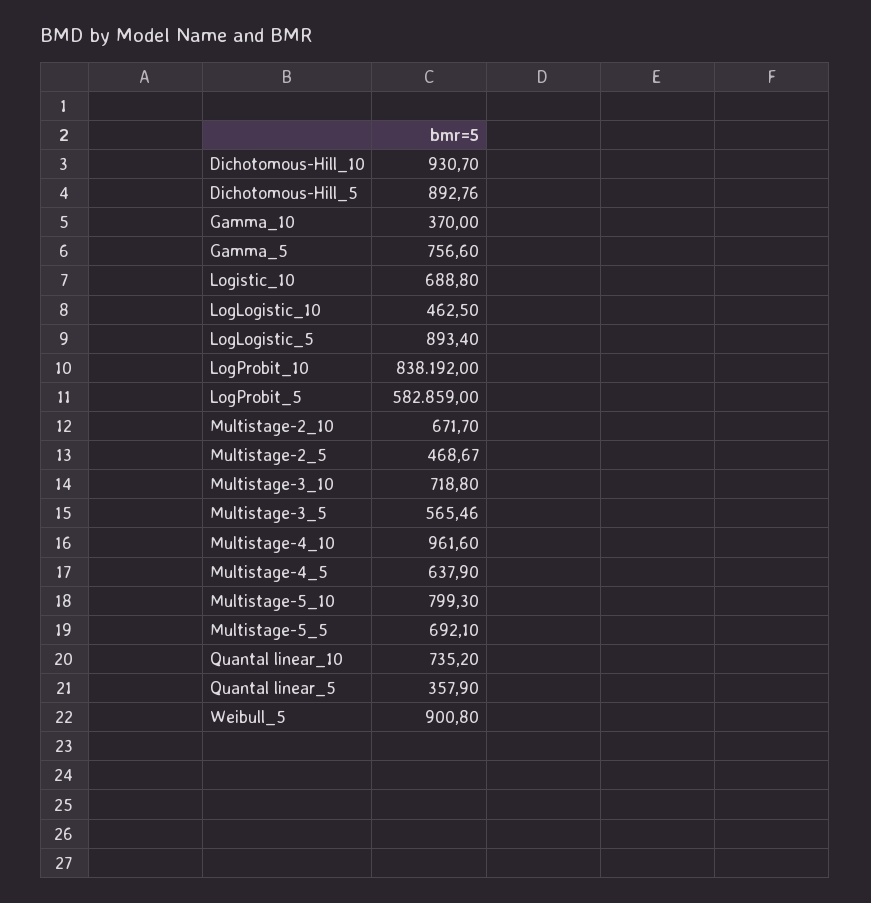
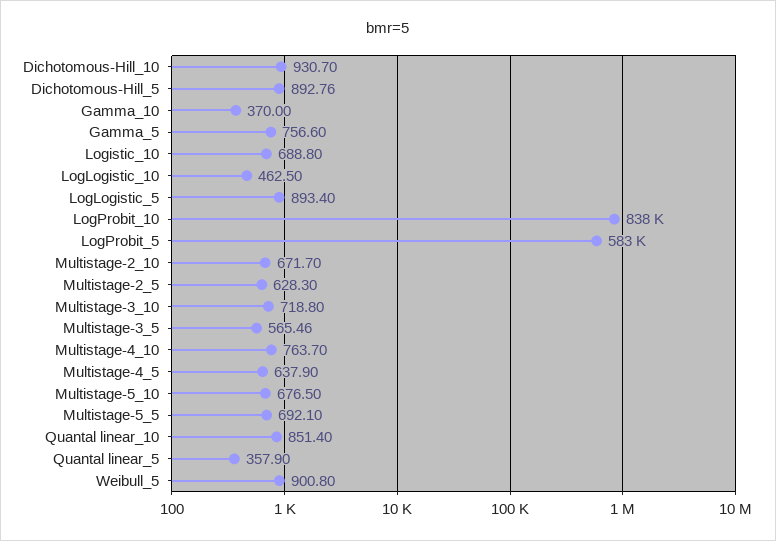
  {
    "Dichotomous-Hill_10": 930.7,
    "Dichotomous-Hill_5": 892.76,
    "Gamma_10": 370,
    "Gamma_5": 756.6,
    "Logistic_10": 688.8,
    "LogLogistic_10": 462.5,
    "LogLogistic_5": 893.4,
    "LogProbit_10": 838192,
    "LogProbit_5": 582859,
    "Multistage-2_10": 671.7,
-   "Multistage-2_5": 468.67,
+   "Multistage-2_5": 628.3,
    "Multistage-3_10": 718.8,
    "Multistage-3_5": 565.46,
-   "Multistage-4_10": 961.6,
+   "Multistage-4_10": 763.7,
    "Multistage-4_5": 637.9,
-   "Multistage-5_10": 799.3,
+   "Multistage-5_10": 676.5,
    "Multistage-5_5": 692.1,
-   "Quantal linear_10": 735.2,
+   "Quantal linear_10": 851.4,
    "Quantal linear_5": 357.9,
    "Weibull_5": 900.8
  }

